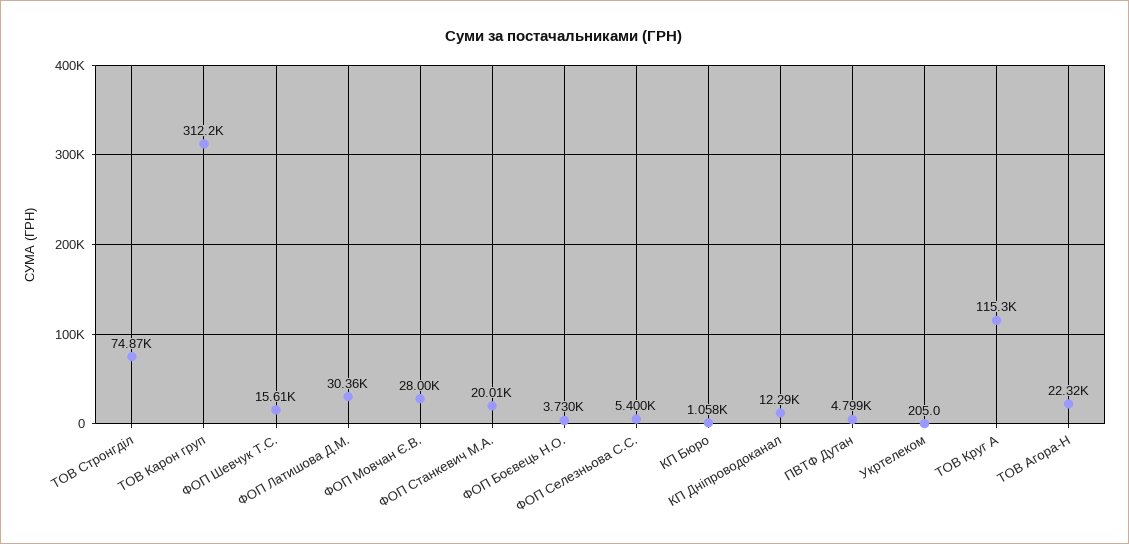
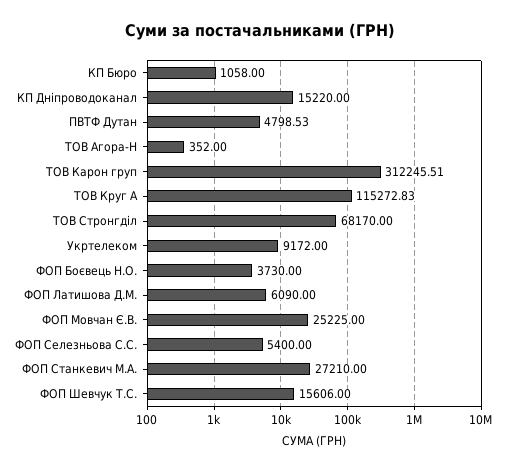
  {
-   "ТОВ Стронгділ": 74870,
+   "ТОВ Стронгділ": 68170,
    "ТОВ Карон груп": 312245.51,
    "ФОП Шевчук Т.С.": 15606,
-   "ФОП Латишова Д.М.": 30360,
+   "ФОП Латишова Д.М.": 6090,
-   "ФОП Мовчан Є.В.": 28000,
+   "ФОП Мовчан Є.В.": 25225,
-   "ФОП Станкевич М.А.": 20010,
+   "ФОП Станкевич М.А.": 27210,
    "ФОП Боєвець Н.О.": 3730,
    "ФОП Селезньова С.С.": 5400,
    "КП Бюро": 1058,
-   "КП Дніпроводоканал": 12290,
+   "КП Дніпроводоканал": 15220,
    "ПВТФ Дутан": 4798.53,
-   "Укртелеком": 205,
+   "Укртелеком": 9172,
    "ТОВ Круг А": 115272.83,
-   "ТОВ Агора-Н": 22320
+   "ТОВ Агора-Н": 352
  }

